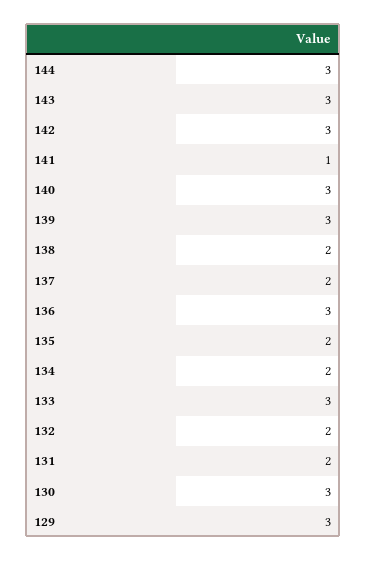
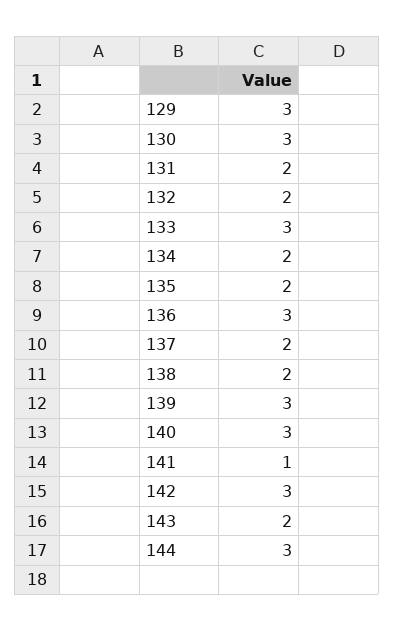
  {
    "144": 3,
-   "143": 3,
+   "143": 2,
    "142": 3,
    "141": 1,
    "140": 3,
    "139": 3,
    "138": 2,
    "137": 2,
    "136": 3,
    "135": 2,
    "134": 2,
    "133": 3,
    "132": 2,
    "131": 2,
    "130": 3,
    "129": 3
  }

